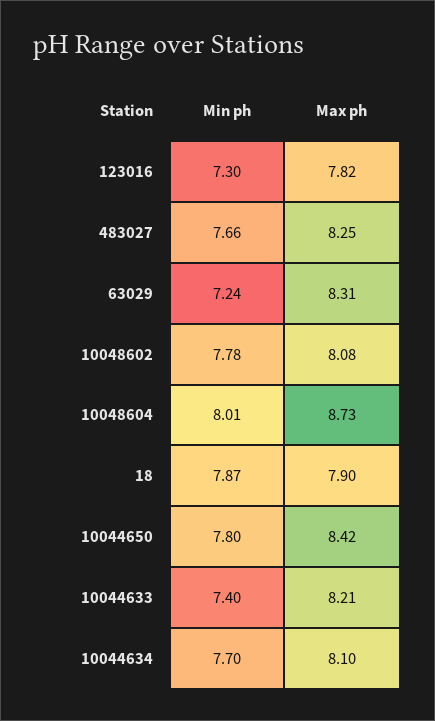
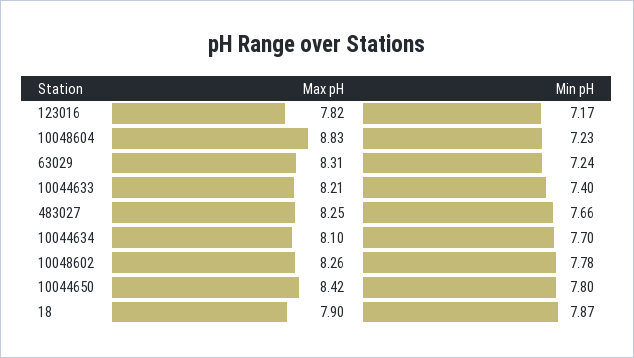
  {
    "Min ph": {
-     "123016": 7.3,
+     "123016": 7.17,
      "483027": 7.66,
      "63029": 7.24,
      "10048602": 7.78,
-     "10048604": 8.01,
+     "10048604": 7.23,
      "18": 7.87,
      "10044650": 7.8,
      "10044633": 7.4,
      "10044634": 7.7
    },
    "Max ph": {
      "123016": 7.82,
      "483027": 8.25,
      "63029": 8.31,
-     "10048602": 8.08,
+     "10048602": 8.26,
-     "10048604": 8.73,
+     "10048604": 8.83,
      "18": 7.9,
      "10044650": 8.42,
      "10044633": 8.21,
      "10044634": 8.1
    }
  }

